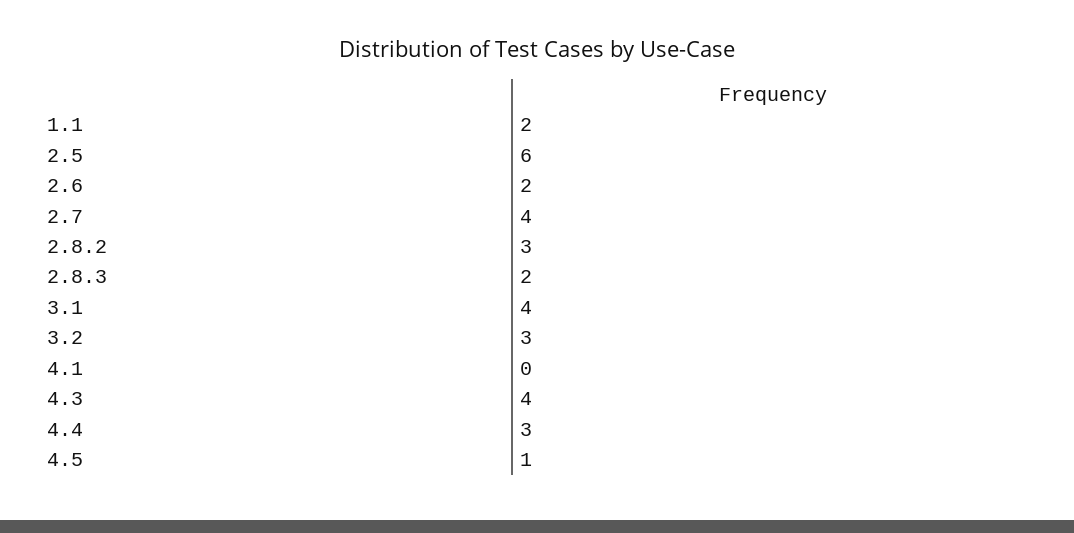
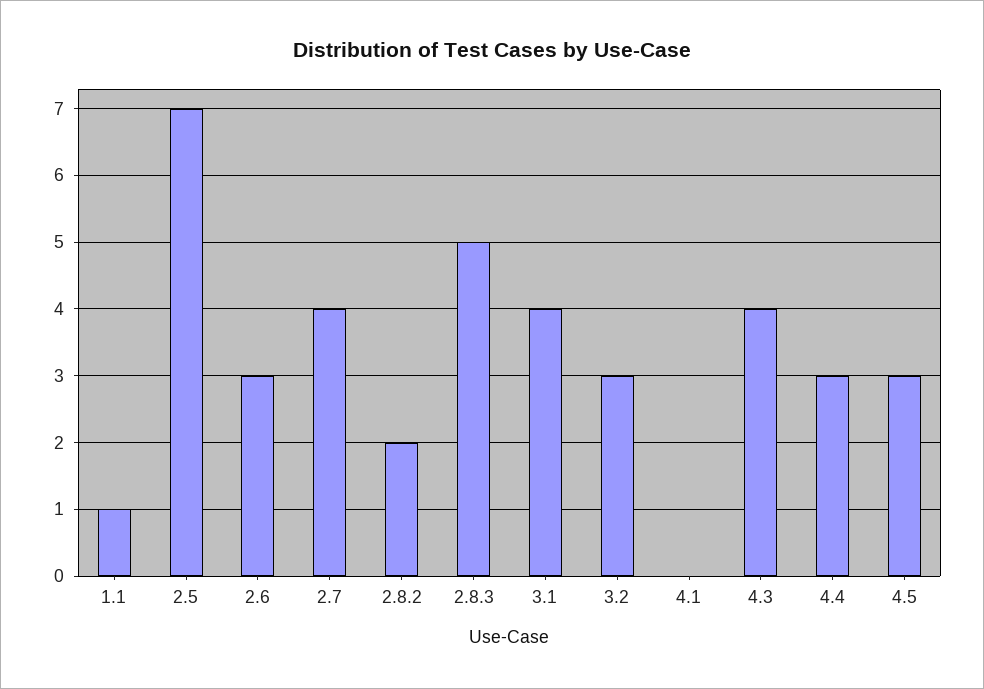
  {
-   "1.1": 2,
+   "1.1": 1,
-   "2.5": 6,
+   "2.5": 7,
-   "2.6": 2,
+   "2.6": 3,
    "2.7": 4,
-   "2.8.2": 3,
+   "2.8.2": 2,
-   "2.8.3": 2,
+   "2.8.3": 5,
    "3.1": 4,
    "3.2": 3,
    "4.1": 0,
    "4.3": 4,
    "4.4": 3,
-   "4.5": 1
+   "4.5": 3
  }

